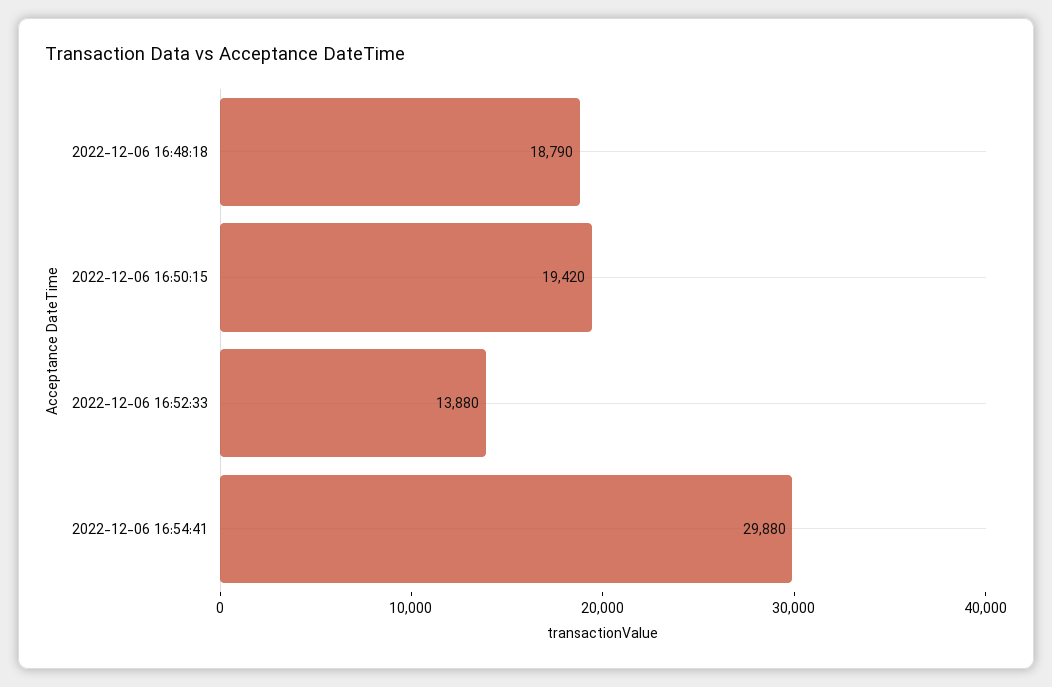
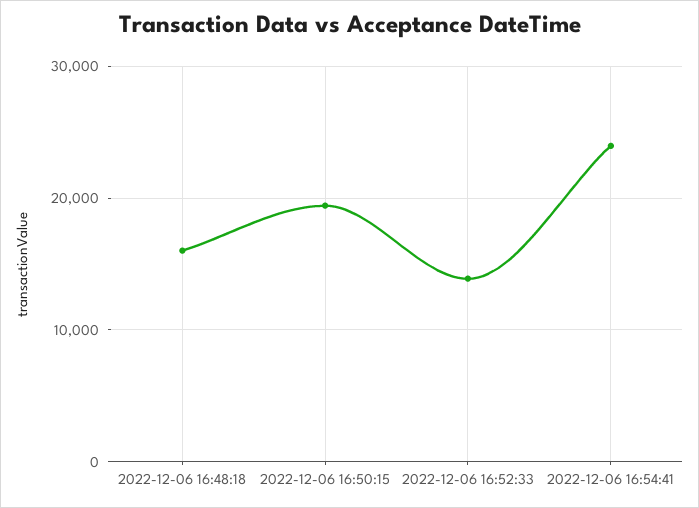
  {
-   "2022-12-06 16:48:18": 18790,
+   "2022-12-06 16:48:18": 16000,
    "2022-12-06 16:50:15": 19420,
    "2022-12-06 16:52:33": 13880,
-   "2022-12-06 16:54:41": 29880
+   "2022-12-06 16:54:41": 24000
  }

